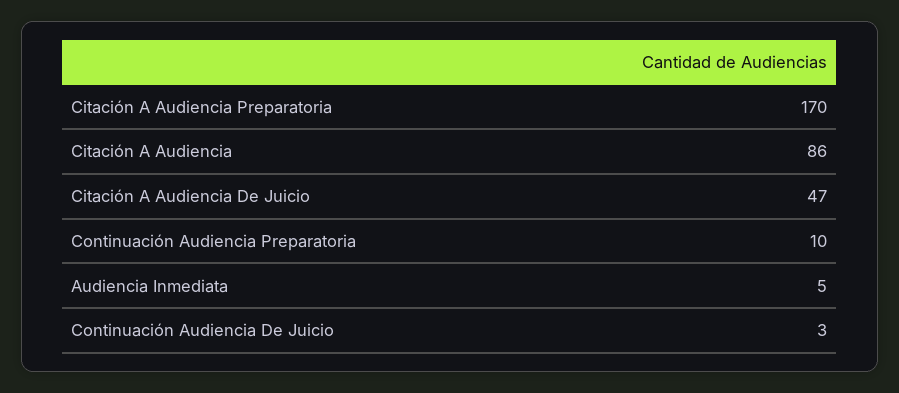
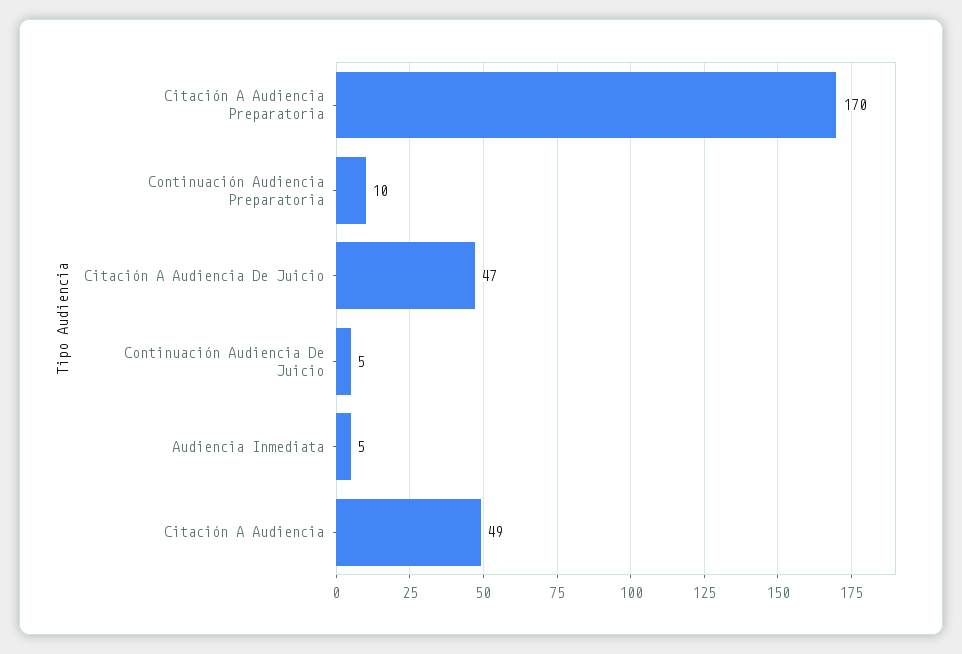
  {
    "Citación A Audiencia Preparatoria": 170,
-   "Citación A Audiencia": 86,
+   "Citación A Audiencia": 49,
    "Citación A Audiencia De Juicio": 47,
    "Continuación Audiencia Preparatoria": 10,
    "Audiencia Inmediata": 5,
-   "Continuación Audiencia De Juicio": 3
+   "Continuación Audiencia De Juicio": 5
  }

